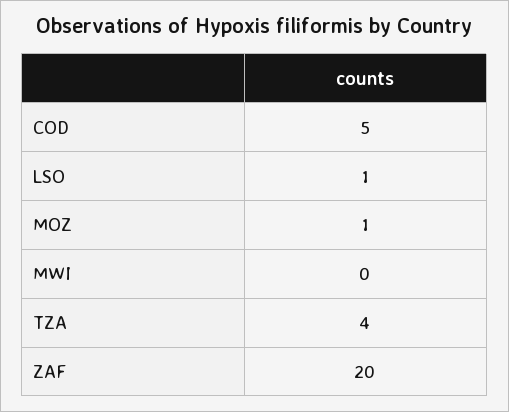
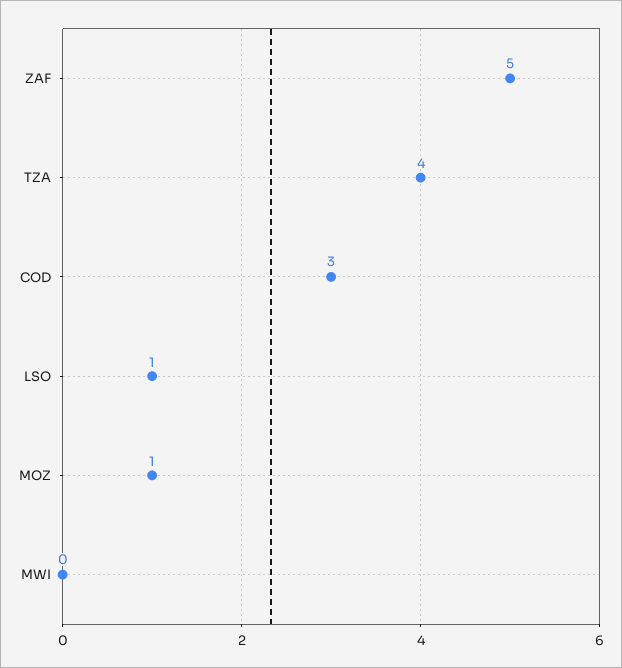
  {
-   "COD": 5,
+   "COD": 3,
    "LSO": 1,
    "MOZ": 1,
    "MWI": 0,
    "TZA": 4,
-   "ZAF": 20
+   "ZAF": 5
  }

